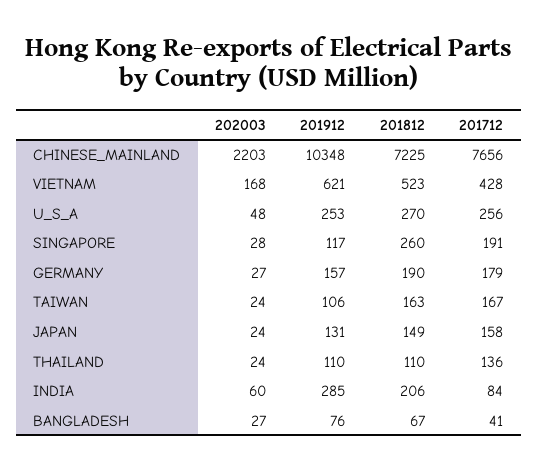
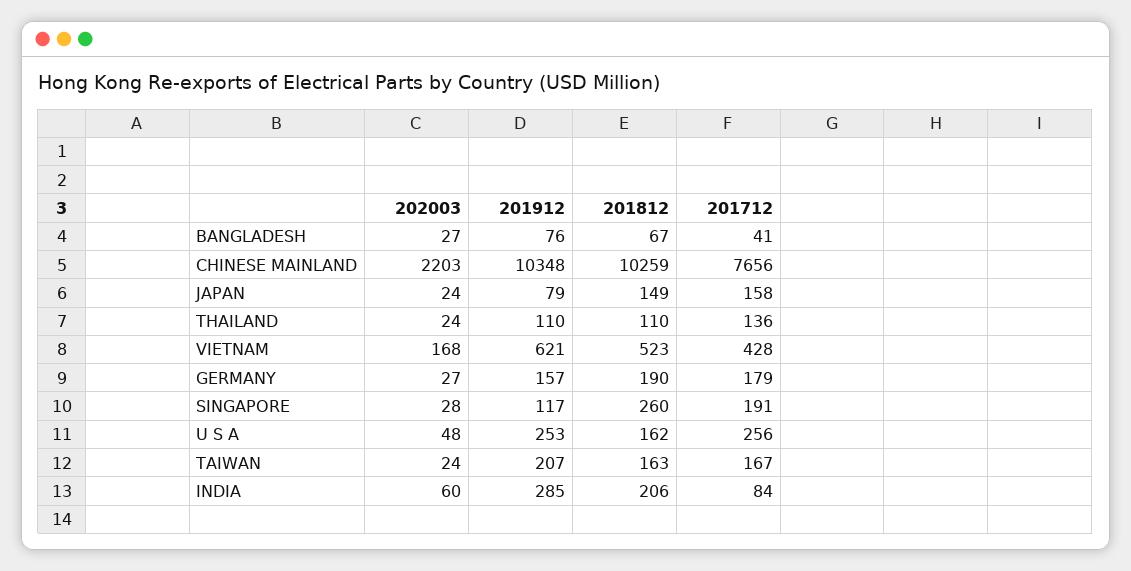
  {
    "202003": {
      "CHINESE_MAINLAND": 2203,
      "VIETNAM": 168,
      "U_S_A": 48,
      "SINGAPORE": 28,
      "GERMANY": 27,
      "TAIWAN": 24,
      "JAPAN": 24,
      "THAILAND": 24,
      "INDIA": 60,
      "BANGLADESH": 27
    },
    "201912": {
      "CHINESE_MAINLAND": 10348,
      "VIETNAM": 621,
      "U_S_A": 253,
      "SINGAPORE": 117,
      "GERMANY": 157,
-     "TAIWAN": 106,
+     "TAIWAN": 207,
-     "JAPAN": 131,
+     "JAPAN": 79,
      "THAILAND": 110,
      "INDIA": 285,
      "BANGLADESH": 76
    },
    "201812": {
-     "CHINESE_MAINLAND": 7225,
+     "CHINESE_MAINLAND": 10259,
      "VIETNAM": 523,
-     "U_S_A": 270,
+     "U_S_A": 162,
      "SINGAPORE": 260,
      "GERMANY": 190,
      "TAIWAN": 163,
      "JAPAN": 149,
      "THAILAND": 110,
      "INDIA": 206,
      "BANGLADESH": 67
    },
    "201712": {
      "CHINESE_MAINLAND": 7656,
      "VIETNAM": 428,
      "U_S_A": 256,
      "SINGAPORE": 191,
      "GERMANY": 179,
      "TAIWAN": 167,
      "JAPAN": 158,
      "THAILAND": 136,
      "INDIA": 84,
      "BANGLADESH": 41
    }
  }

